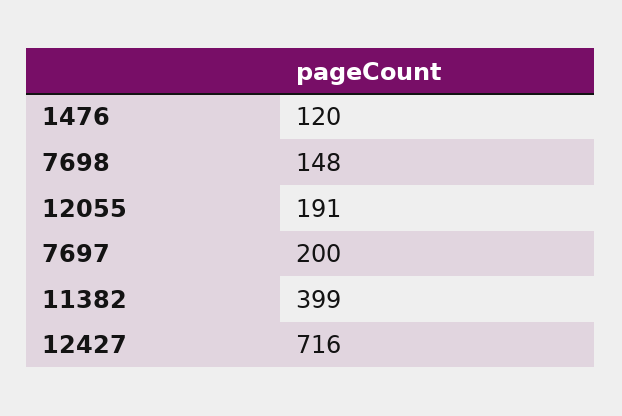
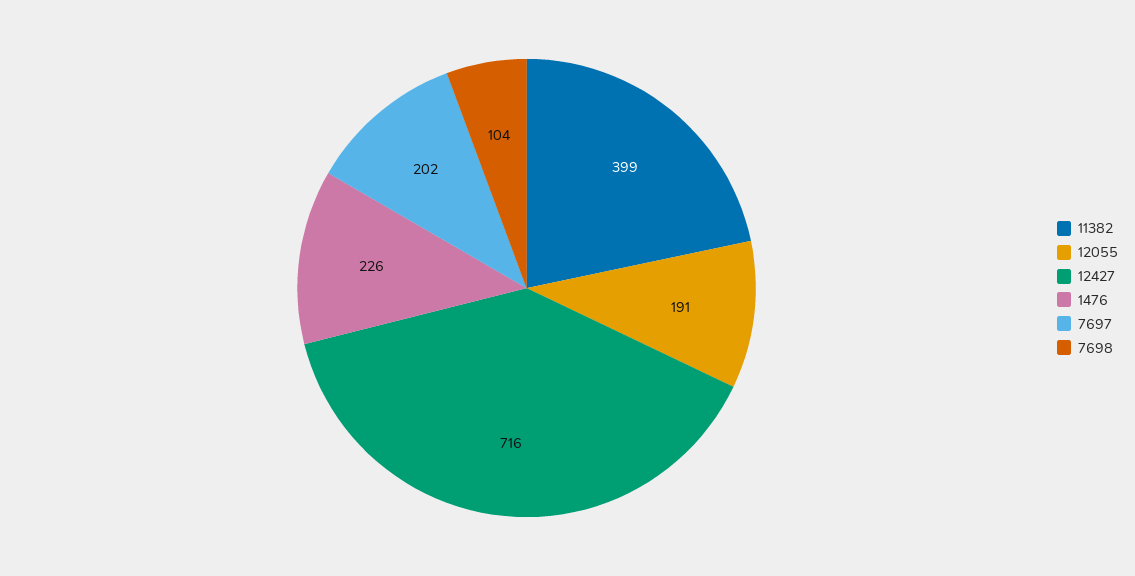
  {
-   "1476": 120,
+   "1476": 226,
-   "7698": 148,
+   "7698": 104,
    "12055": 191,
-   "7697": 200,
+   "7697": 202,
    "11382": 399,
    "12427": 716
  }

